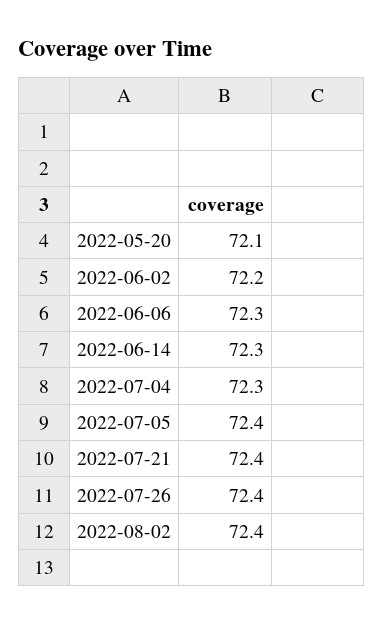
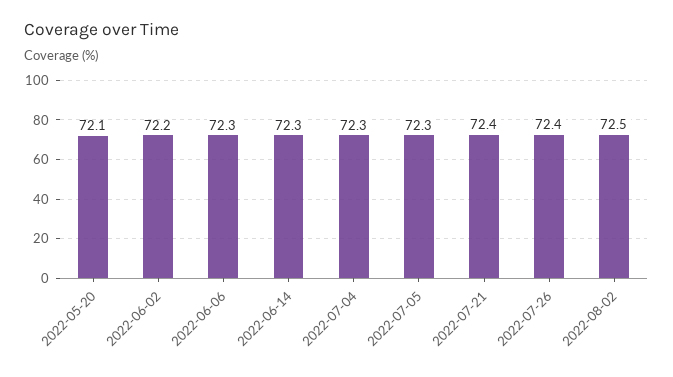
  {
    "2022-05-20": 72.1,
    "2022-06-02": 72.2,
    "2022-06-06": 72.3,
    "2022-06-14": 72.3,
    "2022-07-04": 72.3,
-   "2022-07-05": 72.4,
+   "2022-07-05": 72.3,
    "2022-07-21": 72.4,
    "2022-07-26": 72.4,
-   "2022-08-02": 72.4
+   "2022-08-02": 72.5
  }

